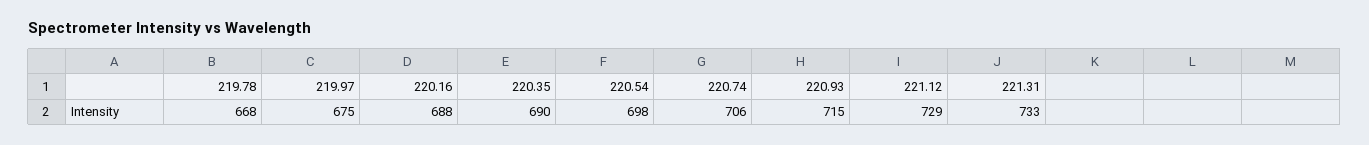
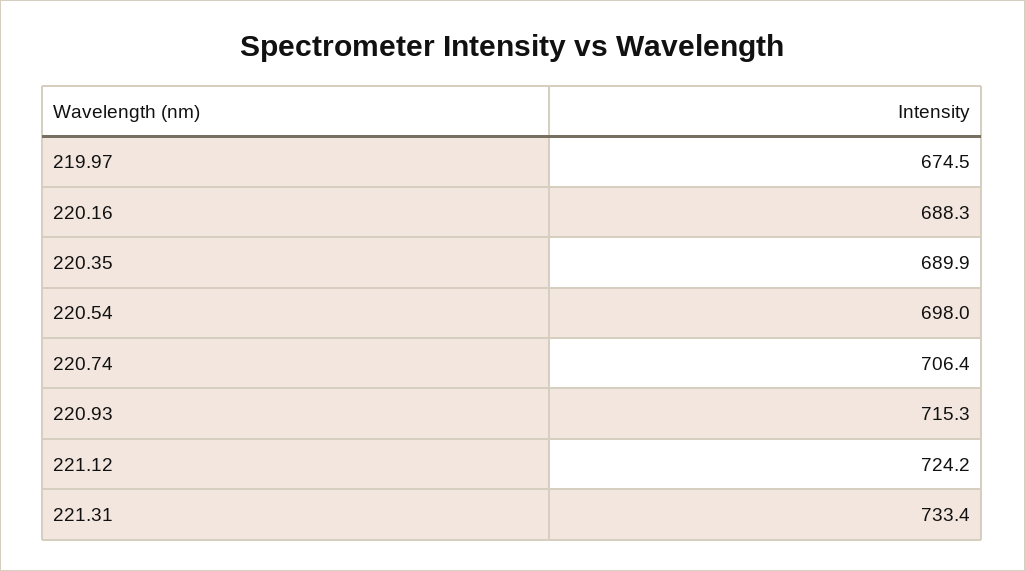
  {
-   "219.78": 668,
    "219.97": 674.5,
    "220.16": 688.3,
    "220.35": 689.9,
    "220.54": 698,
    "220.74": 706.4,
    "220.93": 715.3,
-   "221.12": 729,
+   "221.12": 724.2,
    "221.31": 733.4
  }

